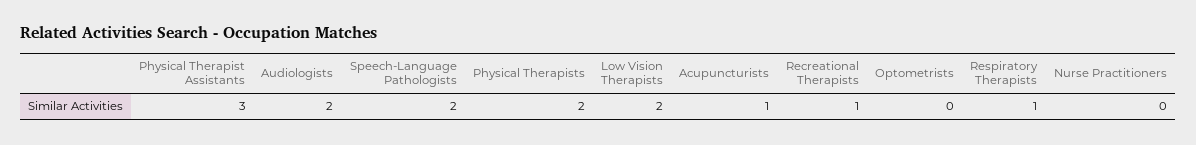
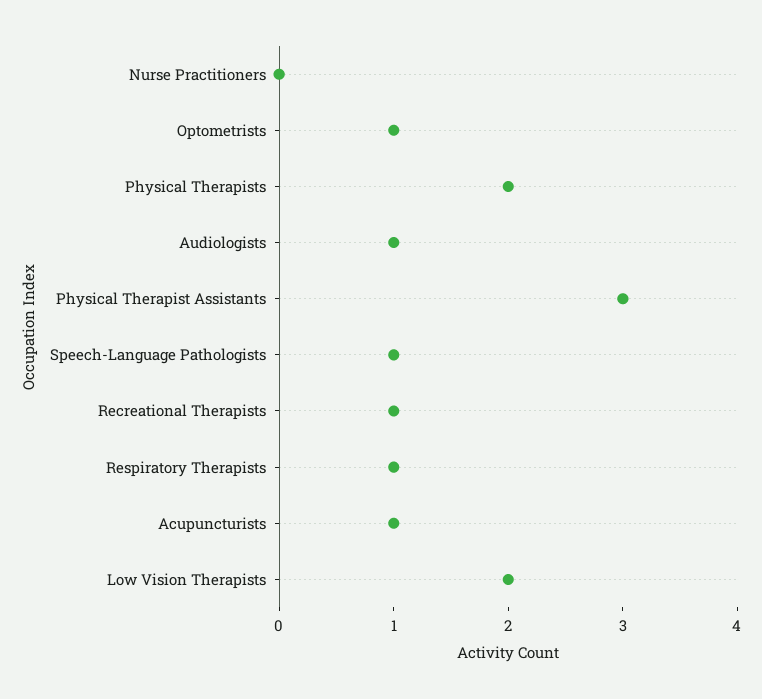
  {
    "Physical Therapist Assistants": 3,
-   "Audiologists": 2,
+   "Audiologists": 1,
-   "Speech-Language Pathologists": 2,
+   "Speech-Language Pathologists": 1,
    "Physical Therapists": 2,
    "Low Vision Therapists": 2,
    "Acupuncturists": 1,
    "Recreational Therapists": 1,
-   "Optometrists": 0,
+   "Optometrists": 1,
    "Respiratory Therapists": 1,
    "Nurse Practitioners": 0
  }

